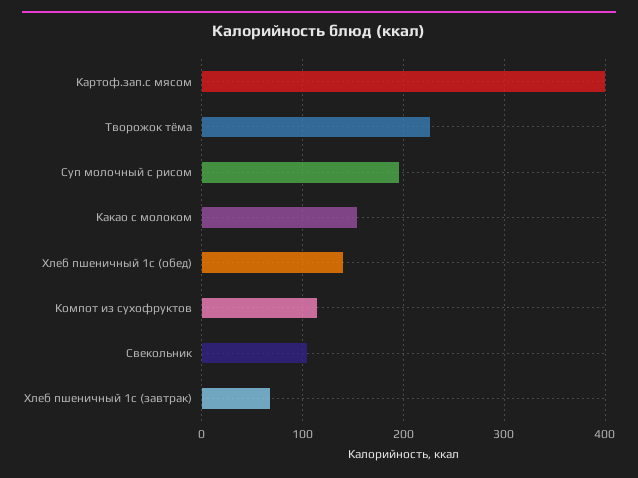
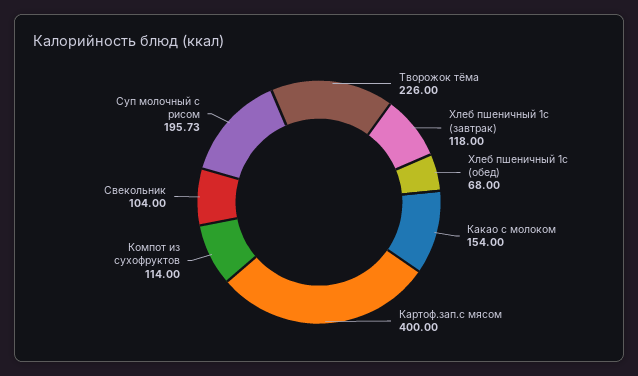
  {
    "Картоф.зап.с мясом": 400,
    "Творожок тёма": 226,
    "Суп молочный с рисом": 195.73,
    "Какао с молоком": 154,
-   "Хлеб пшеничный 1с (обед)": 140,
+   "Хлеб пшеничный 1с (обед)": 68,
    "Компот из сухофруктов": 114,
    "Свекольник": 104,
-   "Хлеб пшеничный 1с (завтрак)": 70
+   "Хлеб пшеничный 1с (завтрак)": 118
  }

